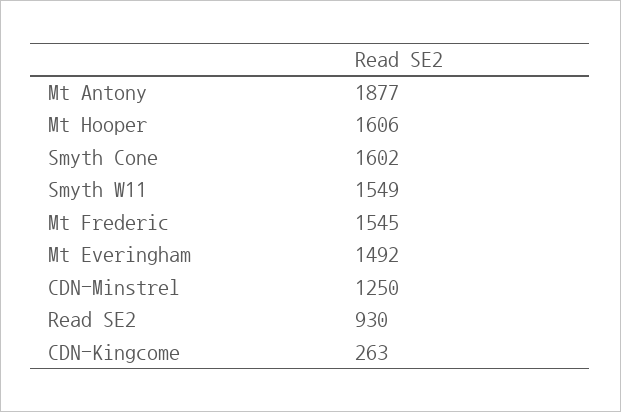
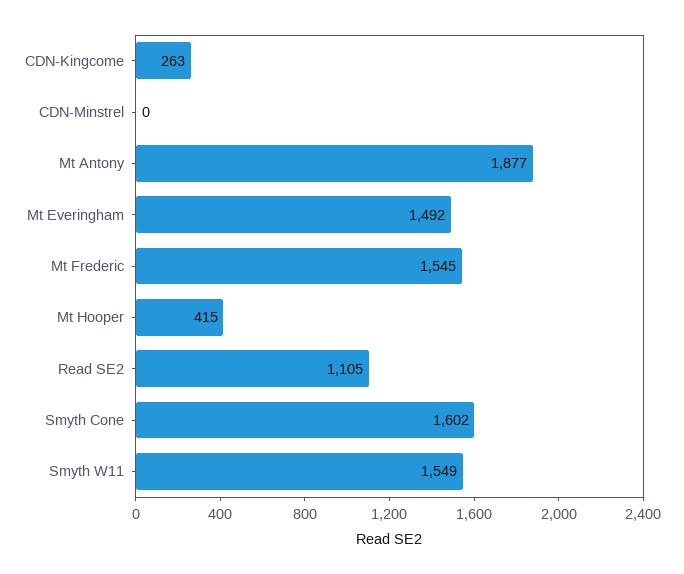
  {
    "Mt Antony": 1877,
-   "Mt Hooper": 1606,
+   "Mt Hooper": 415,
    "Smyth Cone": 1602,
    "Smyth W11": 1549,
    "Mt Frederic": 1545,
    "Mt Everingham": 1492,
-   "CDN-Minstrel": 1250,
+   "CDN-Minstrel": 0,
-   "Read SE2": 930,
+   "Read SE2": 1105,
    "CDN-Kingcome": 263
  }

